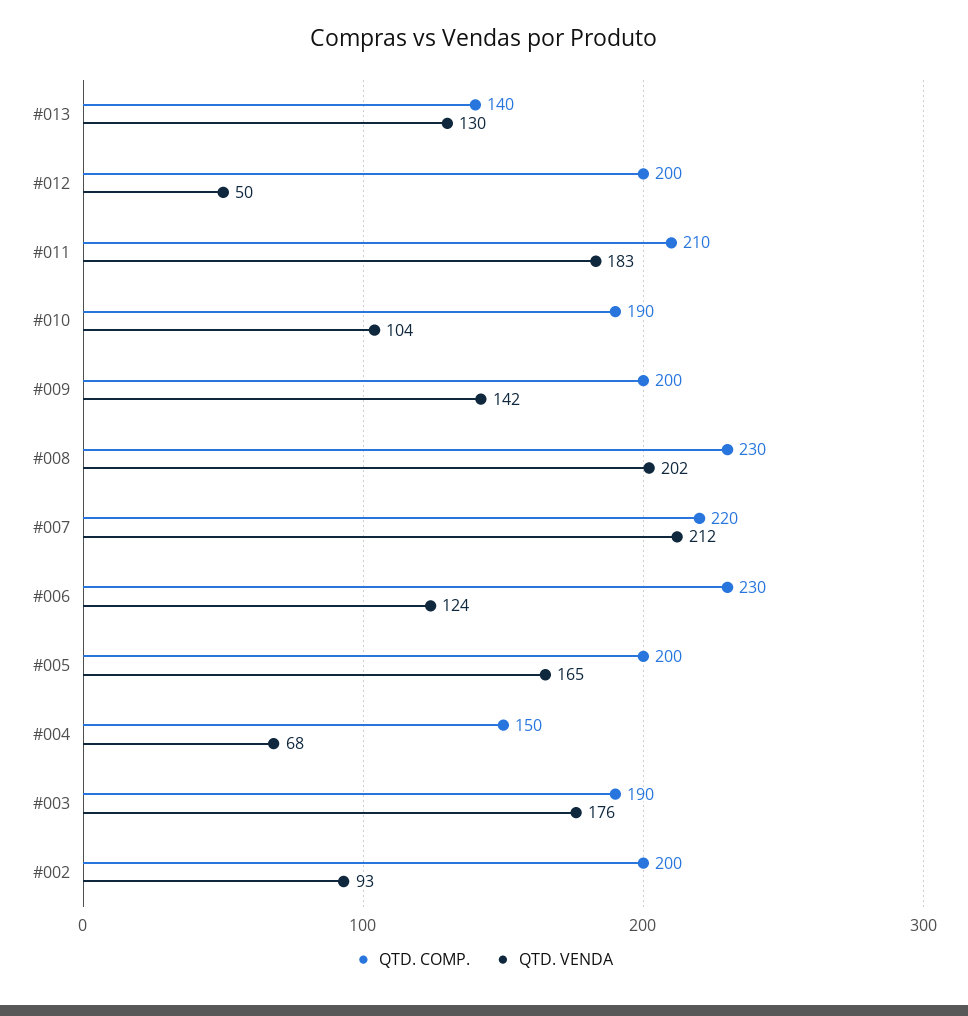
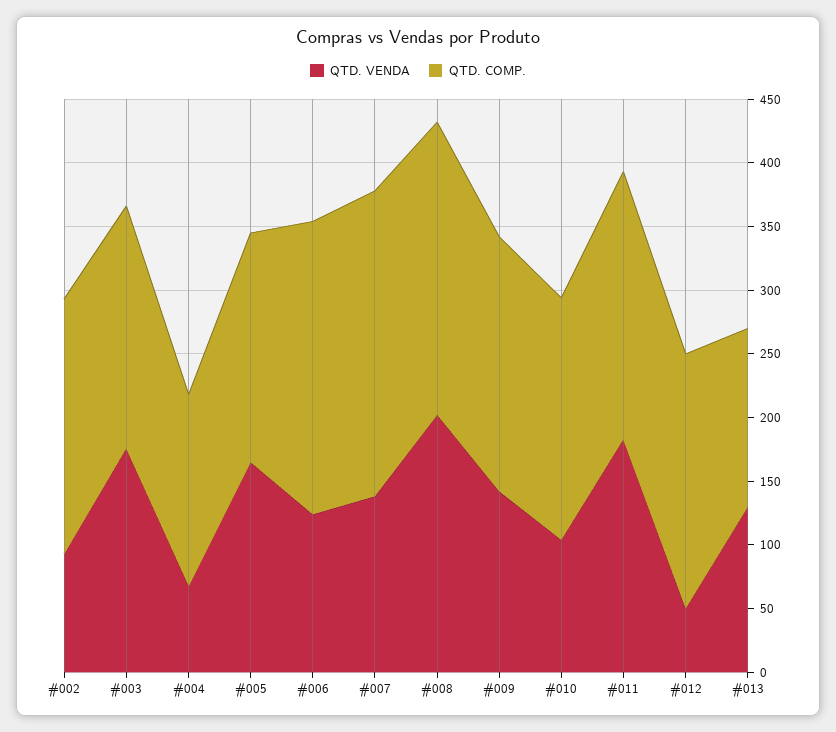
  {
    "QTD. COMP.": {
      "#013": 140,
      "#012": 200,
      "#011": 210,
      "#010": 190,
      "#009": 200,
      "#008": 230,
-     "#007": 220,
+     "#007": 240,
      "#006": 230,
-     "#005": 200,
+     "#005": 180,
      "#004": 150,
      "#003": 190,
      "#002": 200
    },
    "QTD. VENDA": {
      "#013": 130,
      "#012": 50,
      "#011": 183,
      "#010": 104,
      "#009": 142,
      "#008": 202,
-     "#007": 212,
+     "#007": 140,
      "#006": 124,
      "#005": 165,
      "#004": 68,
      "#003": 176,
      "#002": 93
    }
  }

